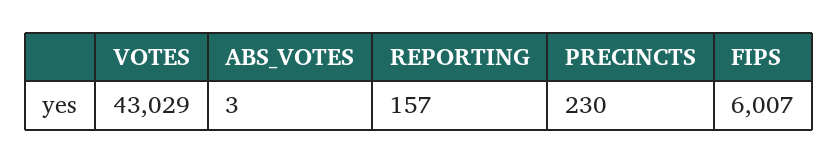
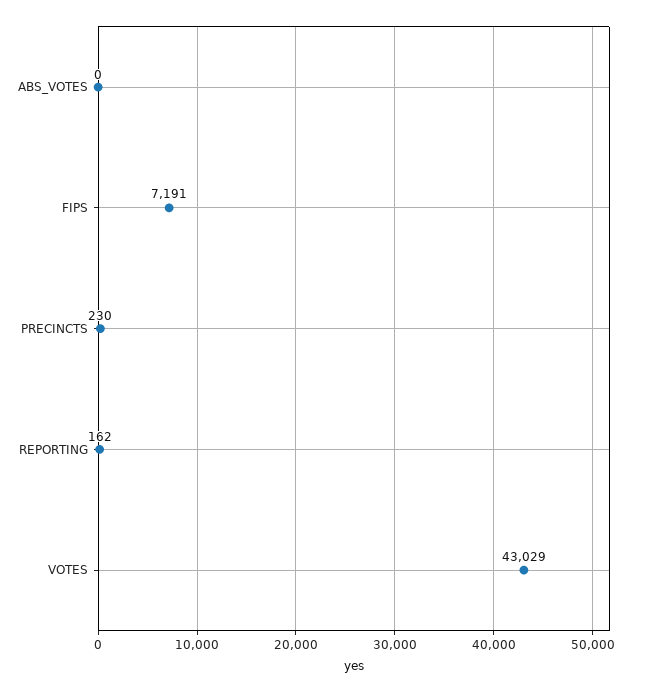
  {
    "VOTES": 43029,
-   "ABS_VOTES": 3,
+   "ABS_VOTES": 0,
-   "REPORTING": 157,
+   "REPORTING": 162,
    "PRECINCTS": 230,
-   "FIPS": 6007
+   "FIPS": 7191
  }

